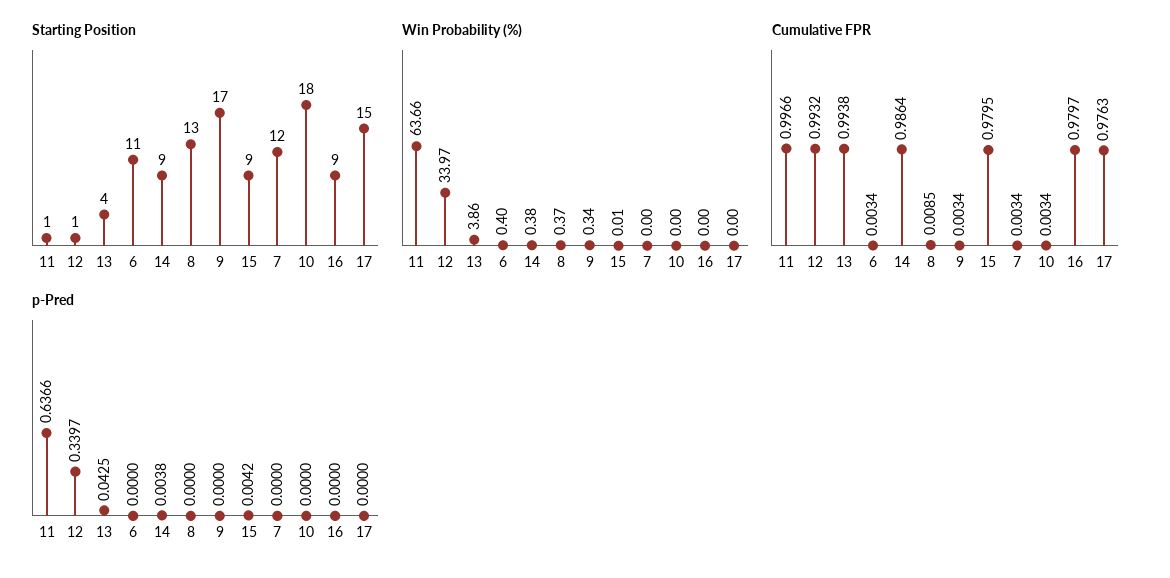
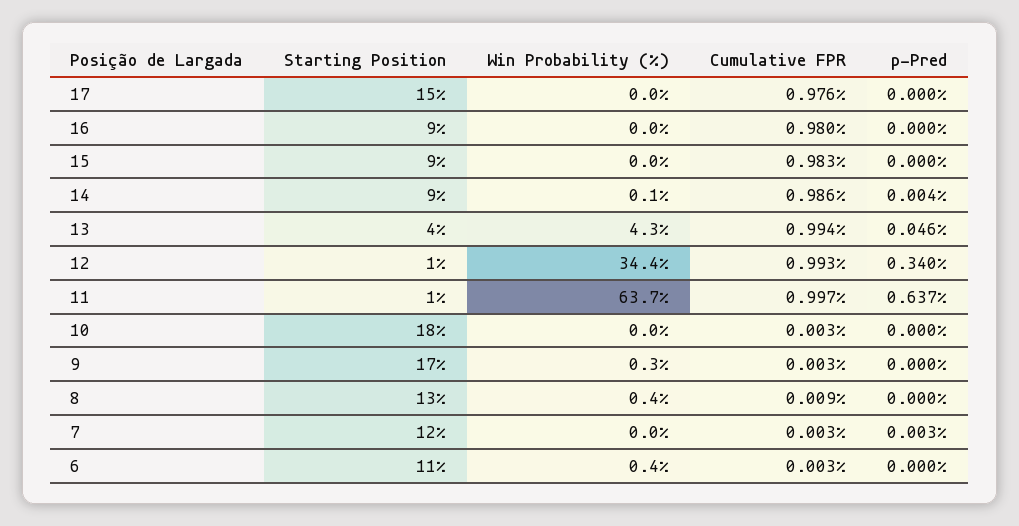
  {
    "Starting Position": {
      "11": 1,
      "12": 1,
      "13": 4,
      "6": 11,
      "14": 9,
      "8": 13,
      "9": 17,
      "15": 9,
      "7": 12,
      "10": 18,
      "16": 9,
      "17": 15
    },
    "Win Probability (%)": {
      "11": 63.66,
-     "12": 33.97,
+     "12": 34.4,
-     "13": 3.86,
+     "13": 4.3,
      "6": 0.4,
-     "14": 0.38,
+     "14": 0.1,
      "8": 0.37,
      "9": 0.34,
      "15": 0.01,
      "7": 0,
      "10": 0,
      "16": 0,
      "17": 0
    },
    "Cumulative FPR": {
      "11": 0.9966,
      "12": 0.9932,
      "13": 0.9938,
      "6": 0.0034,
      "14": 0.9864,
      "8": 0.0085,
      "9": 0.0034,
-     "15": 0.9795,
+     "15": 0.983,
      "7": 0.0034,
      "10": 0.0034,
      "16": 0.9797,
      "17": 0.9763
    },
    "p-Pred": {
      "11": 0.6366,
      "12": 0.3397,
-     "13": 0.0425,
+     "13": 0.046,
      "6": 0,
      "14": 0.0038,
      "8": 0,
      "9": 0,
-     "15": 0.0042,
+     "15": 0,
-     "7": 0,
+     "7": 0.003,
      "10": 0,
      "16": 0,
      "17": 0
    }
  }

